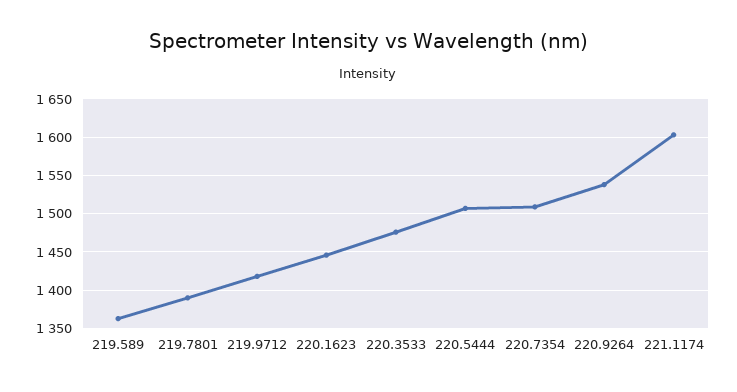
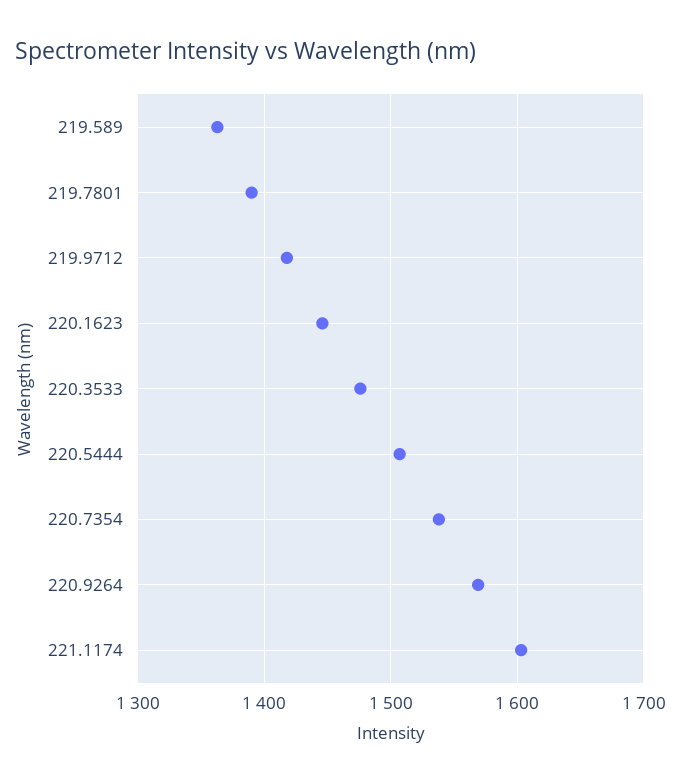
  {
    "219.589": 1360,
    "219.7801": 1390,
    "219.9712": 1420,
    "220.1623": 1450,
    "220.3533": 1480,
    "220.5444": 1510,
-   "220.7354": 1510,
+   "220.7354": 1540,
-   "220.9264": 1540,
+   "220.9264": 1570,
    "221.1174": 1600
  }

